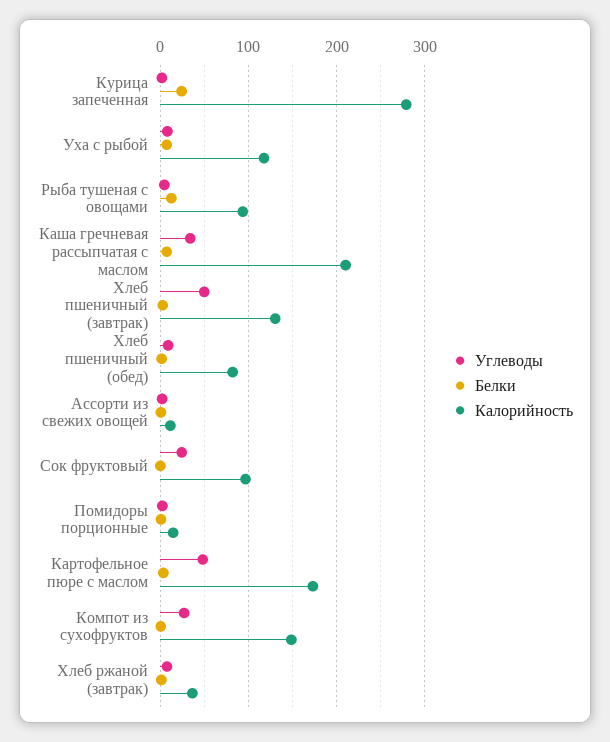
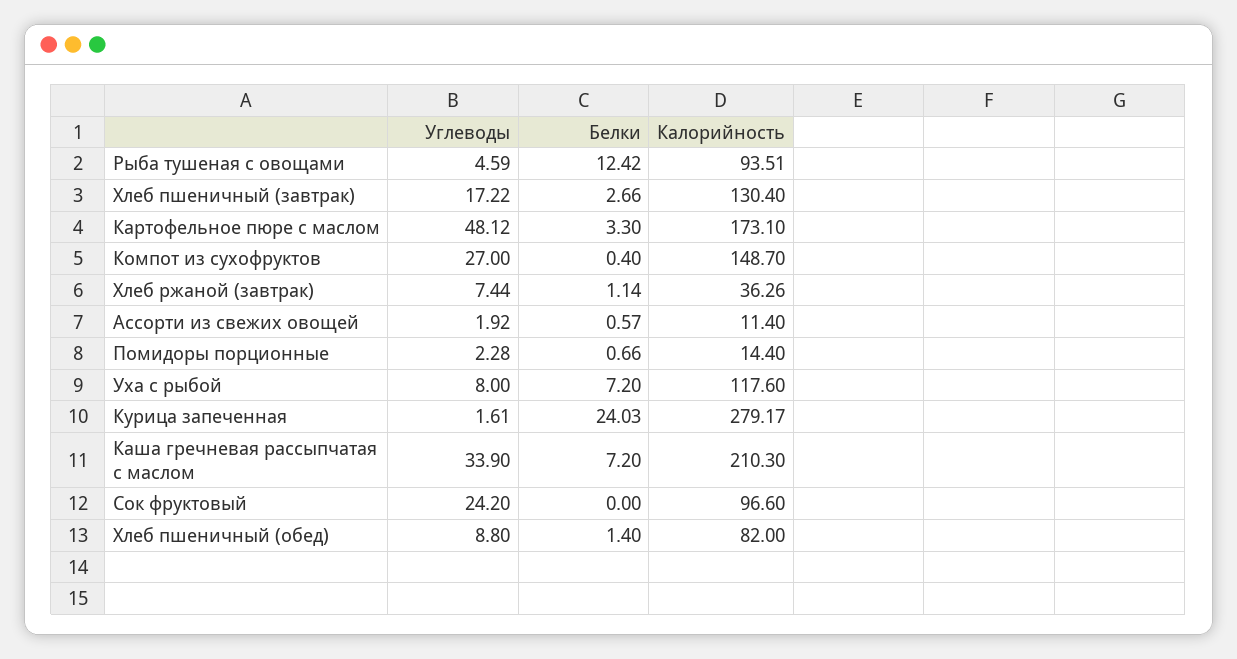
  {
    "Углеводы": {
      "Курица запеченная": 1.61,
      "Уха с рыбой": 8,
      "Рыба тушеная с овощами": 4.59,
      "Каша гречневая рассыпчатая с маслом": 33.9,
-     "Хлеб пшеничный (завтрак)": 50,
+     "Хлеб пшеничный (завтрак)": 17.22,
      "Хлеб пшеничный (обед)": 8.8,
      "Ассорти из свежих овощей": 1.92,
      "Сок фруктовый": 24.2,
      "Помидоры порционные": 2.28,
      "Картофельное пюре с маслом": 48.12,
      "Компот из сухофруктов": 27,
      "Хлеб ржаной (завтрак)": 7.44
    },
    "Белки": {
      "Курица запеченная": 24.03,
      "Уха с рыбой": 7.2,
      "Рыба тушеная с овощами": 12.42,
      "Каша гречневая рассыпчатая с маслом": 7.2,
      "Хлеб пшеничный (завтрак)": 2.66,
      "Хлеб пшеничный (обед)": 1.4,
      "Ассорти из свежих овощей": 0.57,
      "Сок фруктовый": 0,
      "Помидоры порционные": 0.66,
      "Картофельное пюре с маслом": 3.3,
      "Компот из сухофруктов": 0.4,
      "Хлеб ржаной (завтрак)": 1.14
    },
    "Калорийность": {
      "Курица запеченная": 279.17,
      "Уха с рыбой": 117.6,
      "Рыба тушеная с овощами": 93.51,
      "Каша гречневая рассыпчатая с маслом": 210.3,
      "Хлеб пшеничный (завтрак)": 130.4,
      "Хлеб пшеничный (обед)": 82,
      "Ассорти из свежих овощей": 11.4,
      "Сок фруктовый": 96.6,
      "Помидоры порционные": 14.4,
      "Картофельное пюре с маслом": 173.1,
      "Компот из сухофруктов": 148.7,
      "Хлеб ржаной (завтрак)": 36.26
    }
  }

